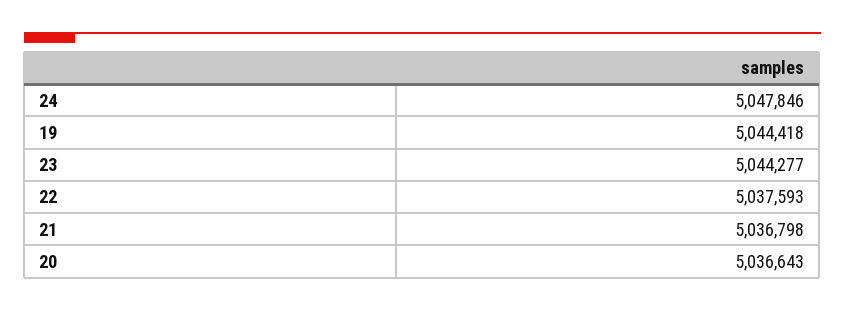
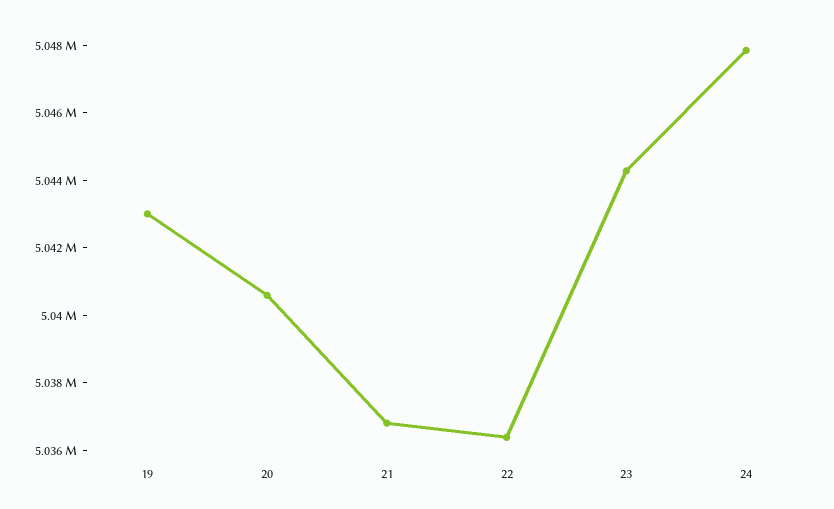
  {
    "24": 5047846,
-   "19": 5044418,
+   "19": 5043000,
    "23": 5044277,
-   "22": 5037593,
+   "22": 5036500,
    "21": 5036798,
-   "20": 5036643
+   "20": 5040500
  }

